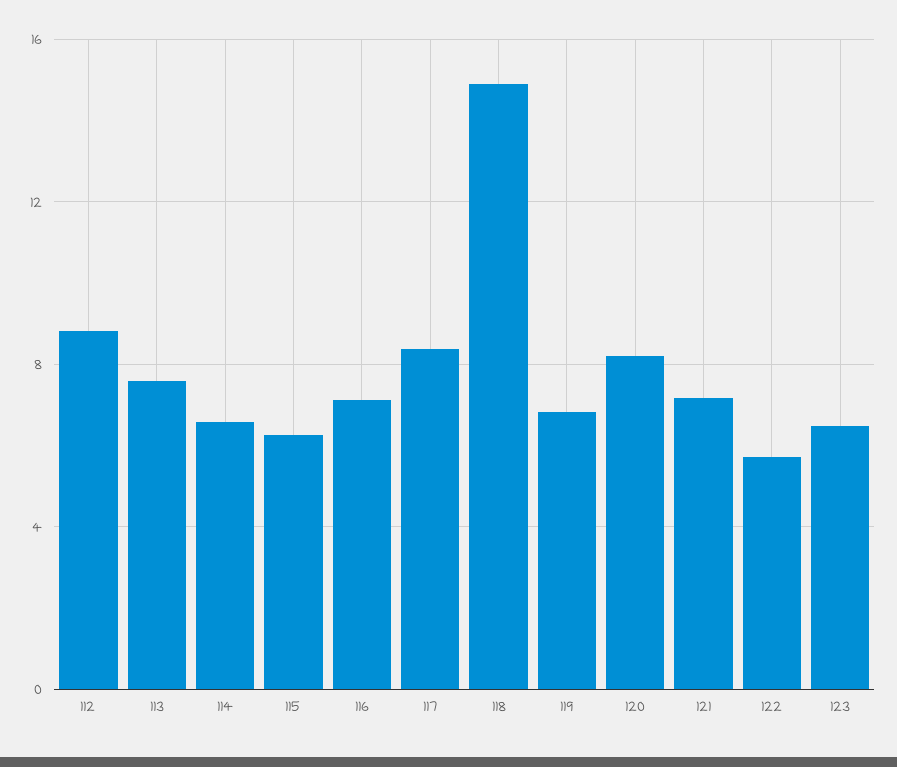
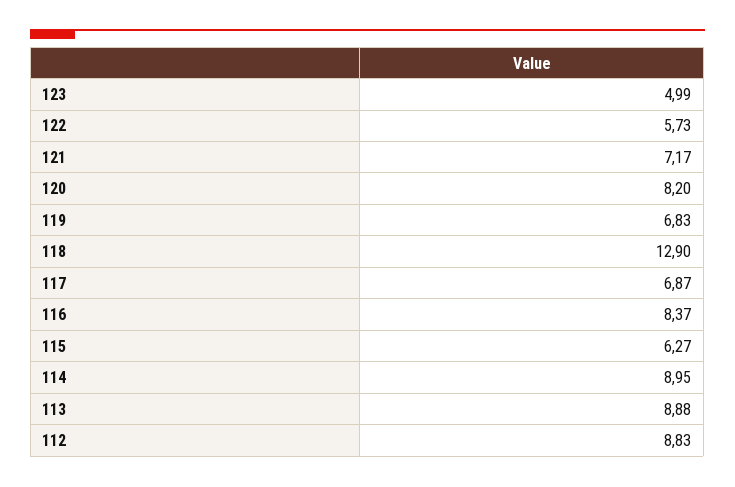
  {
    "112": 8.83,
-   "113": 7.5,
+   "113": 8.88,
-   "114": 6.5,
+   "114": 8.95,
    "115": 6.27,
-   "116": 7,
+   "116": 8.37,
-   "117": 8.5,
+   "117": 6.87,
-   "118": 15,
+   "118": 12.9,
    "119": 6.83,
    "120": 8.2,
    "121": 7.17,
    "122": 5.73,
-   "123": 6.5
+   "123": 4.99
  }

